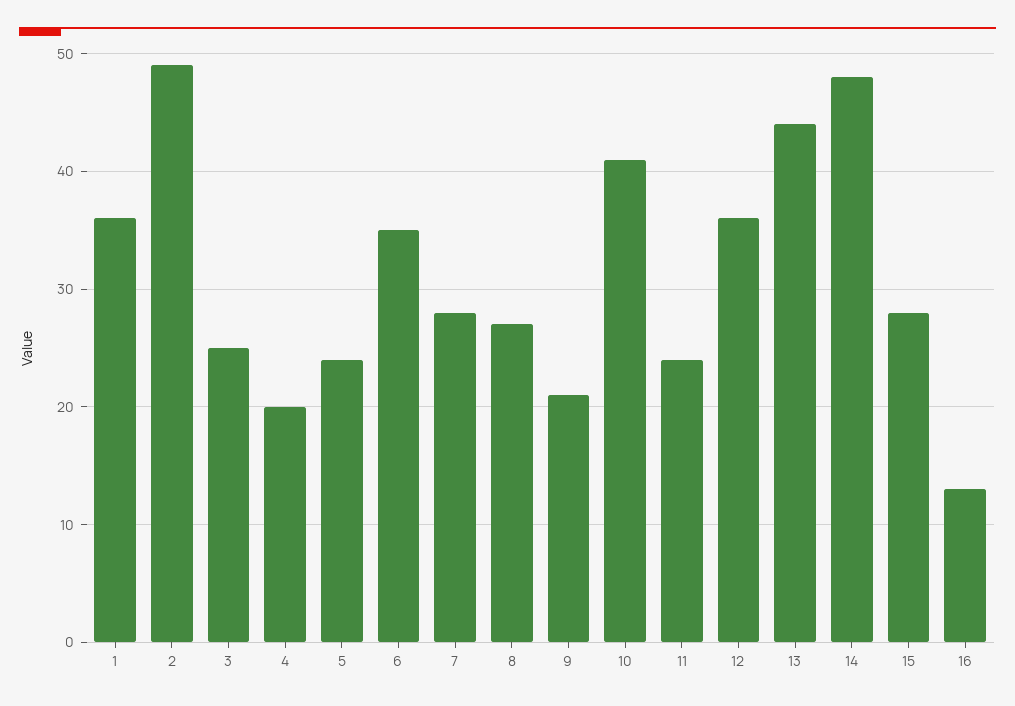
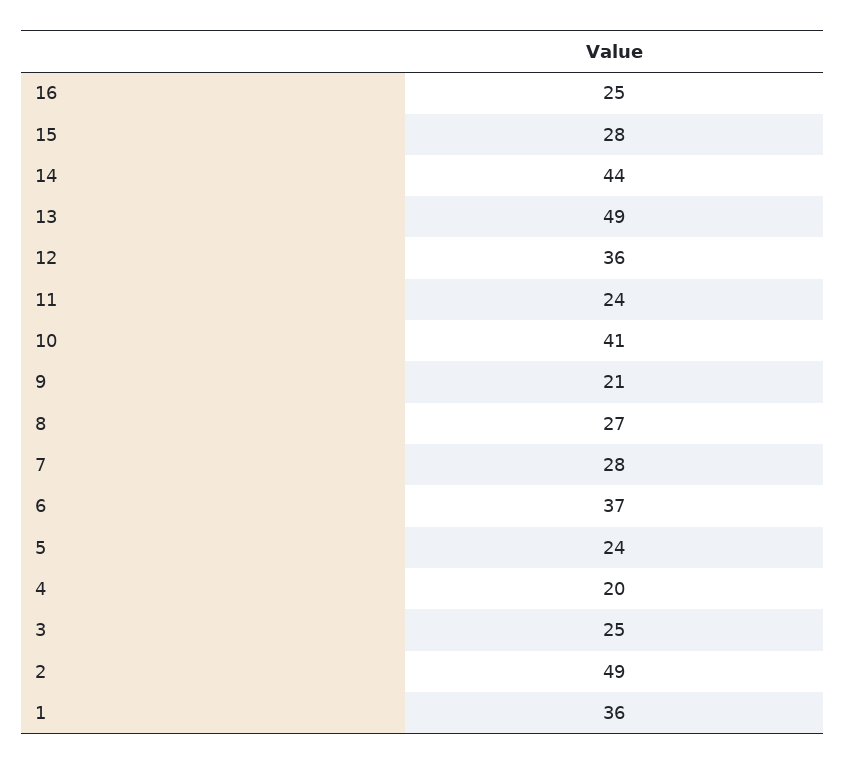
  {
    "1": 36,
    "2": 49,
    "3": 25,
    "4": 20,
    "5": 24,
-   "6": 35,
+   "6": 37,
    "7": 28,
    "8": 27,
    "9": 21,
    "10": 41,
    "11": 24,
    "12": 36,
-   "13": 44,
+   "13": 49,
-   "14": 48,
+   "14": 44,
    "15": 28,
-   "16": 13
+   "16": 25
  }

